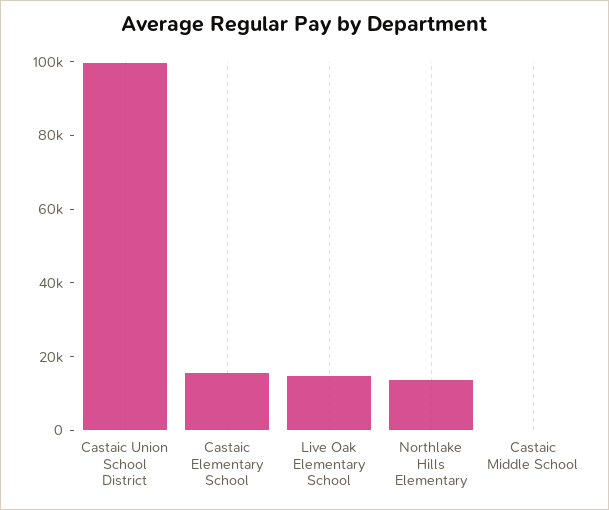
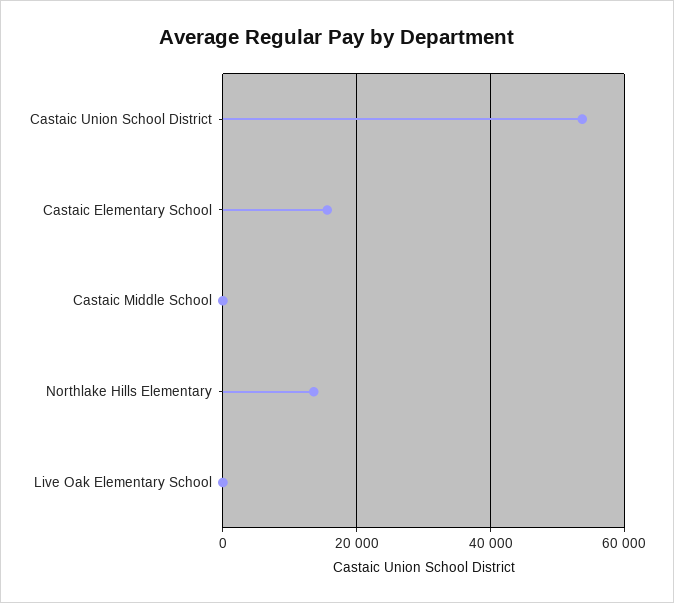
  {
-   "Castaic Union School District": 100000,
+   "Castaic Union School District": 54000,
    "Castaic Elementary School": 16000,
-   "Live Oak Elementary School": 15000,
+   "Live Oak Elementary School": 0,
    "Northlake Hills Elementary": 14000,
    "Castaic Middle School": 0
  }

